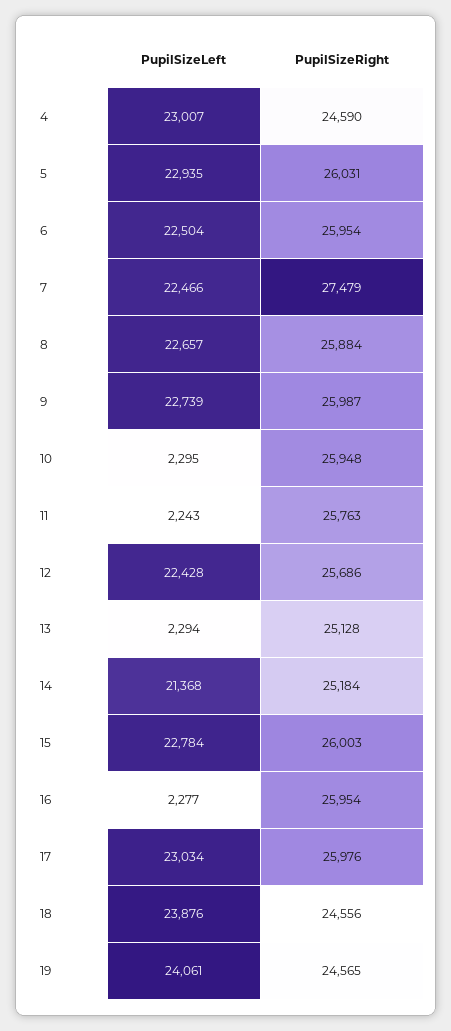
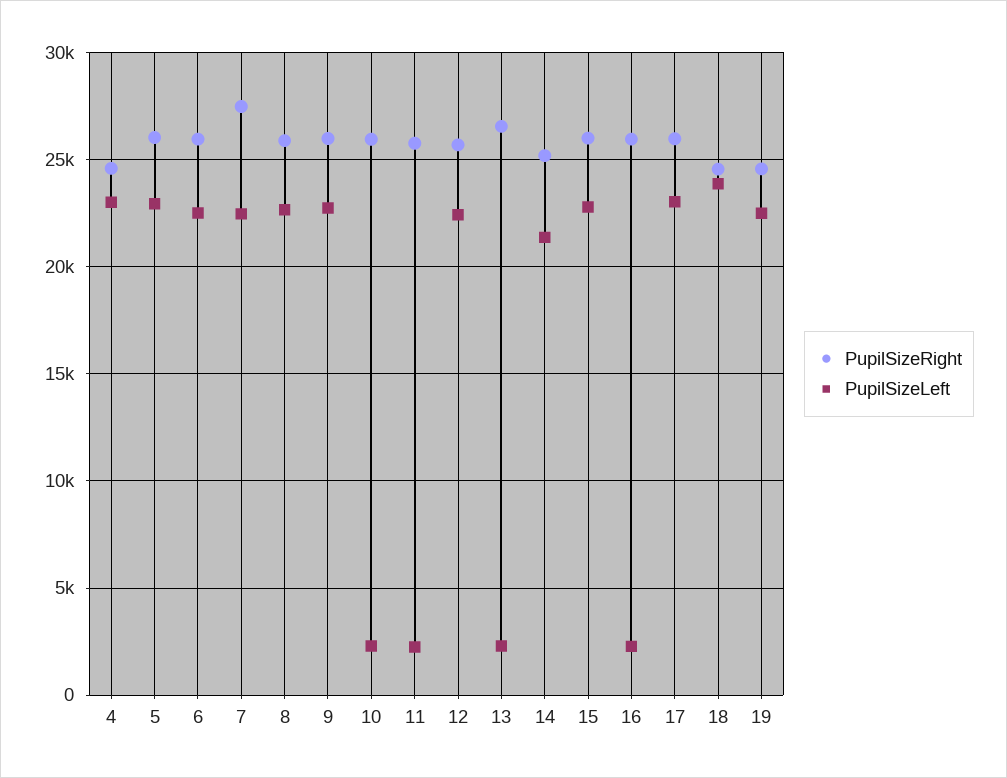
  {
    "PupilSizeLeft": {
      "4": 23007,
      "5": 22935,
      "6": 22504,
      "7": 22466,
      "8": 22657,
      "9": 22739,
      "10": 2295,
      "11": 2243,
      "12": 22428,
      "13": 2294,
      "14": 21368,
      "15": 22784,
      "16": 2277,
      "17": 23034,
      "18": 23876,
-     "19": 24061
+     "19": 22500
    },
    "PupilSizeRight": {
      "4": 24590,
      "5": 26031,
      "6": 25954,
      "7": 27479,
      "8": 25884,
      "9": 25987,
      "10": 25948,
      "11": 25763,
      "12": 25686,
-     "13": 25128,
+     "13": 26500,
      "14": 25184,
      "15": 26003,
      "16": 25954,
      "17": 25976,
      "18": 24556,
      "19": 24565
    }
  }

